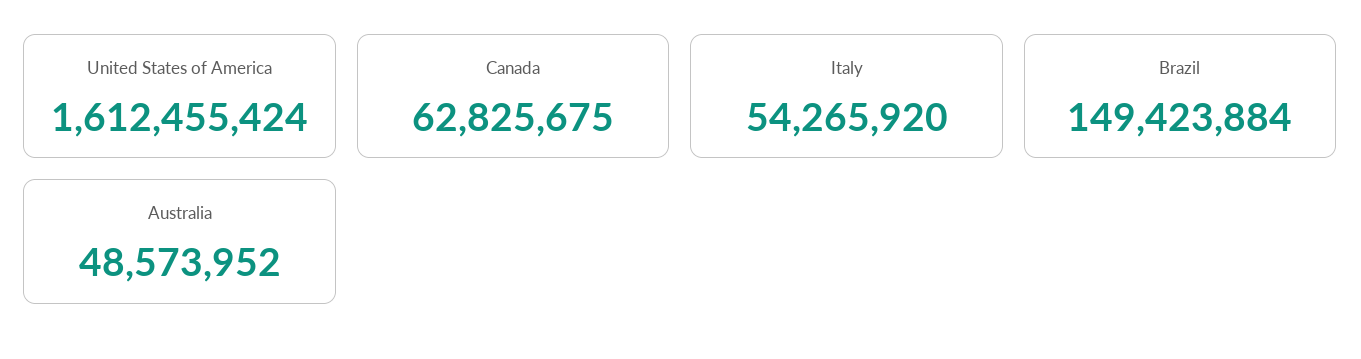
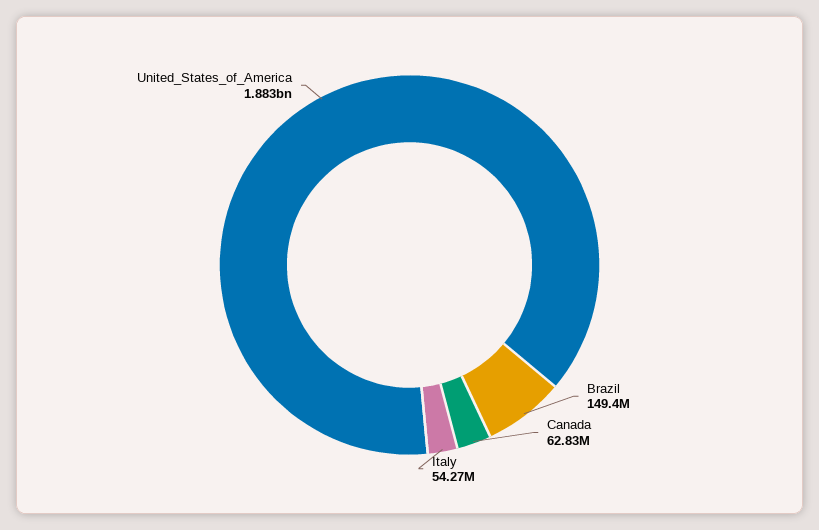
  {
-   "United States of America": 1612455424,
+   "United States of America": 1883000000,
    "Canada": 62825675,
    "Italy": 54265920,
-   "Brazil": 149423884,
+   "Brazil": 149423884
-   "Australia": 48573952
  }

